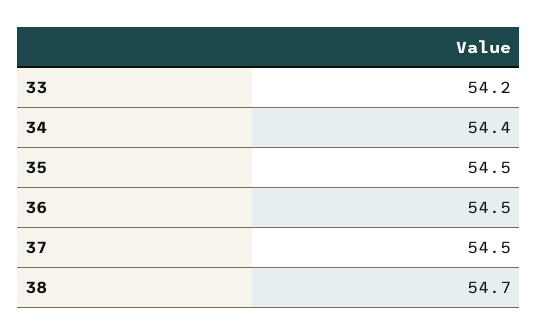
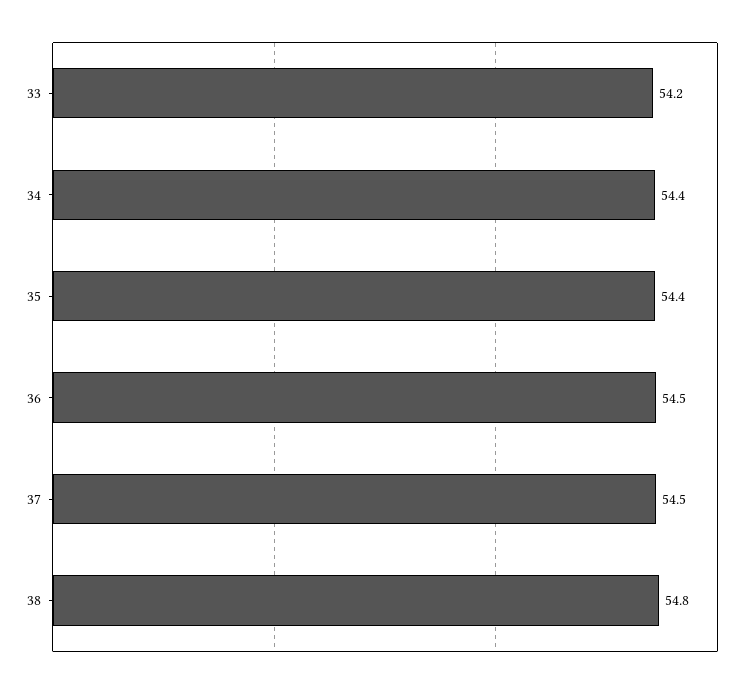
  {
    "33": 54.2,
    "34": 54.4,
-   "35": 54.5,
+   "35": 54.4,
    "36": 54.5,
    "37": 54.5,
-   "38": 54.7
+   "38": 54.8
  }

